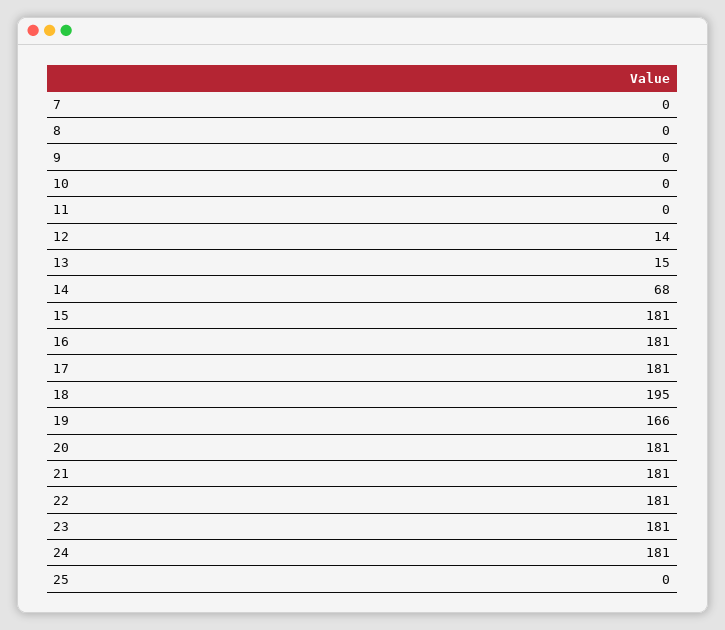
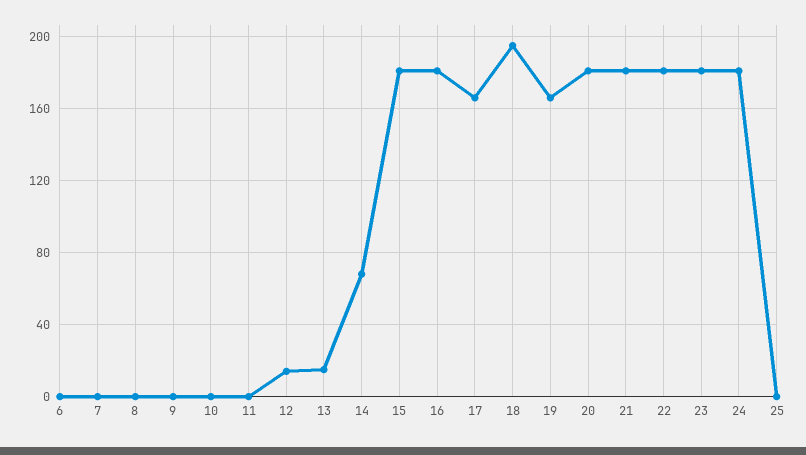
  {
    "7": 0,
    "8": 0,
    "9": 0,
    "10": 0,
    "11": 0,
    "12": 14,
    "13": 15,
    "14": 68,
    "15": 181,
    "16": 181,
-   "17": 181,
+   "17": 165,
    "18": 195,
    "19": 166,
    "20": 181,
    "21": 181,
    "22": 181,
    "23": 181,
    "24": 181,
-   "25": 0
+   "25": 0,
+   "6": 0
  }

